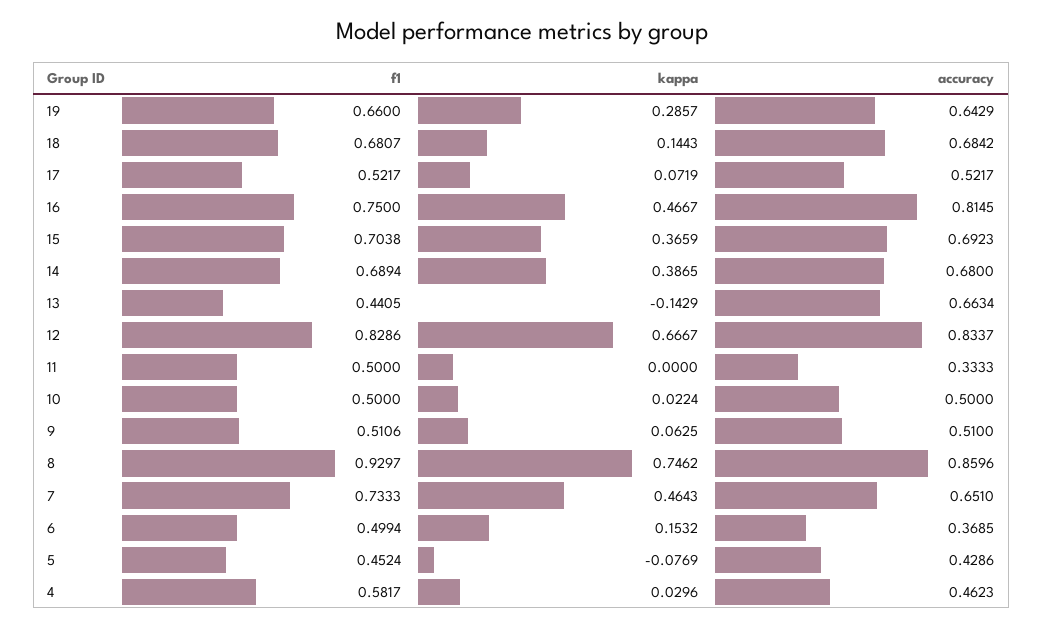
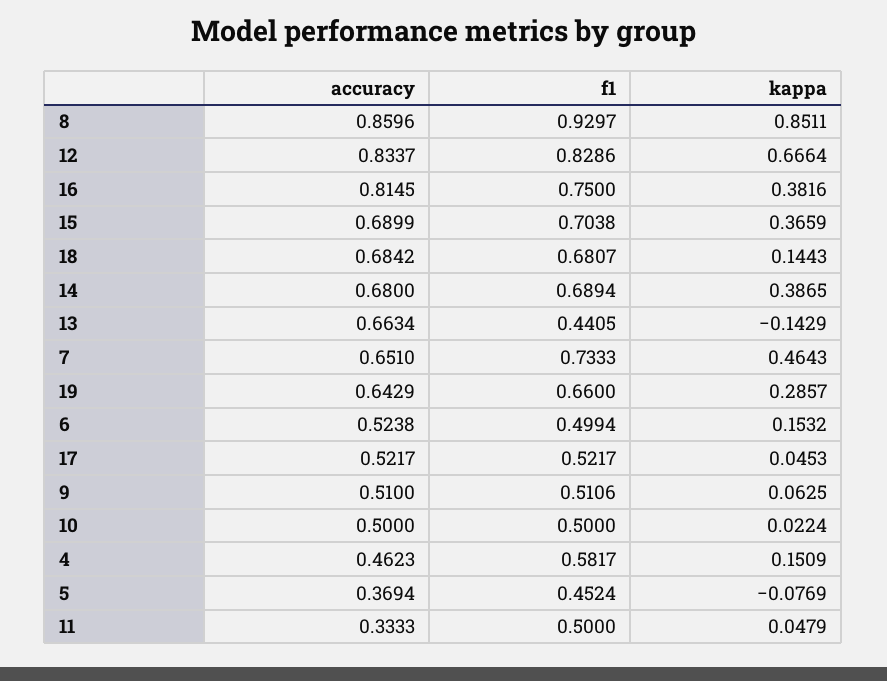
  {
    "f1": {
      "19": 0.66,
      "18": 0.6807,
      "17": 0.5217,
      "16": 0.75,
      "15": 0.7038,
      "14": 0.6894,
      "13": 0.4405,
      "12": 0.8286,
      "11": 0.5,
      "10": 0.5,
      "9": 0.5106,
      "8": 0.9297,
      "7": 0.7333,
      "6": 0.4994,
      "5": 0.4524,
      "4": 0.5817
    },
    "kappa": {
      "19": 0.2857,
      "18": 0.1443,
-     "17": 0.0719,
+     "17": 0.0453,
-     "16": 0.4667,
+     "16": 0.3816,
      "15": 0.3659,
      "14": 0.3865,
      "13": -0.1429,
-     "12": 0.6667,
+     "12": 0.6664,
-     "11": 0,
+     "11": 0.0479,
      "10": 0.0224,
      "9": 0.0625,
-     "8": 0.7462,
+     "8": 0.8511,
      "7": 0.4643,
      "6": 0.1532,
      "5": -0.0769,
-     "4": 0.0296
+     "4": 0.1509
    },
    "accuracy": {
      "19": 0.6429,
      "18": 0.6842,
      "17": 0.5217,
      "16": 0.8145,
-     "15": 0.6923,
+     "15": 0.6899,
      "14": 0.68,
      "13": 0.6634,
      "12": 0.8337,
      "11": 0.3333,
      "10": 0.5,
      "9": 0.51,
      "8": 0.8596,
      "7": 0.651,
-     "6": 0.3685,
+     "6": 0.5238,
-     "5": 0.4286,
+     "5": 0.3694,
      "4": 0.4623
    }
  }

